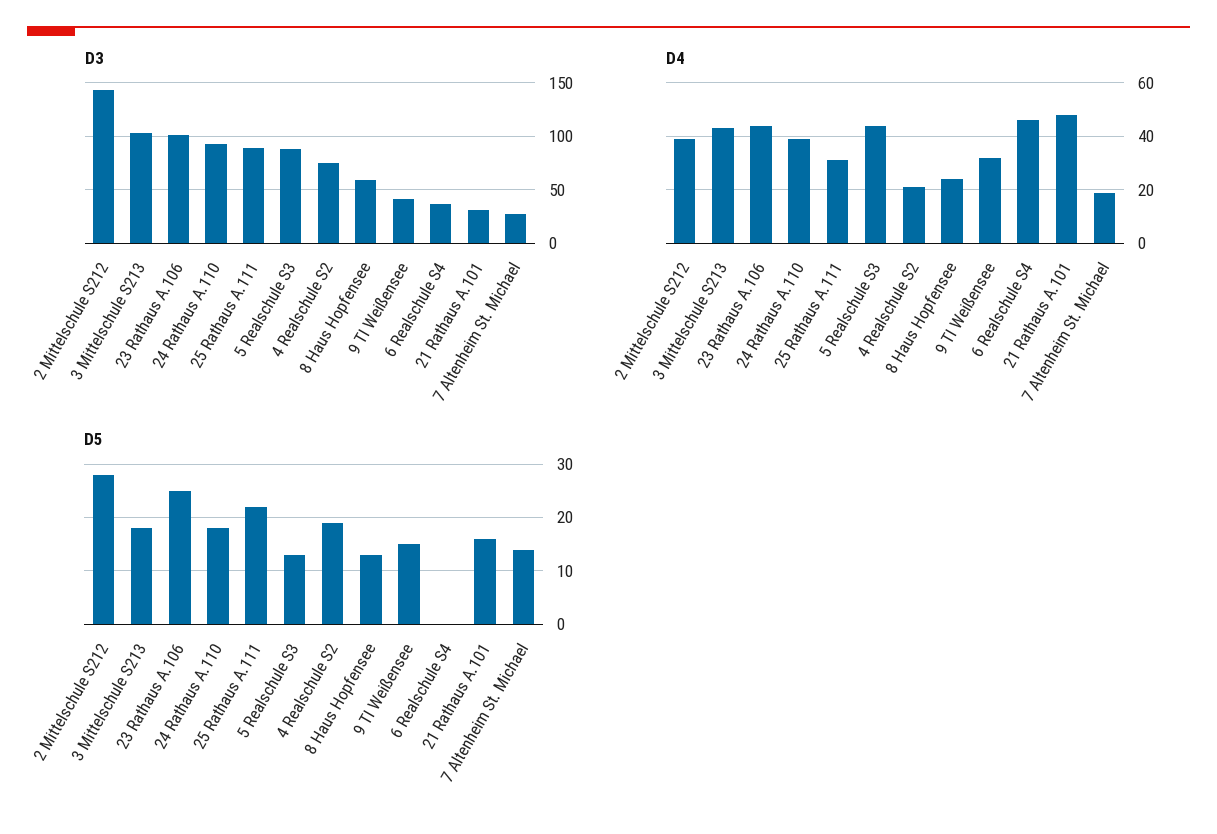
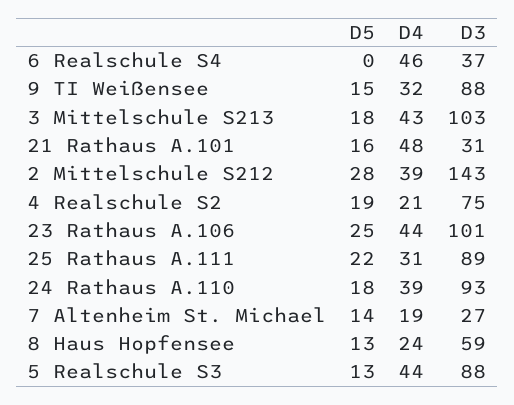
  {
    "D3": {
      "2 Mittelschule S212": 143,
      "3 Mittelschule S213": 103,
      "23 Rathaus A.106": 101,
      "24 Rathaus A.110": 93,
      "25 Rathaus A.111": 89,
      "5 Realschule S3": 88,
      "4 Realschule S2": 75,
      "8 Haus Hopfensee": 59,
-     "9 TI Weißensee": 40,
+     "9 TI Weißensee": 88,
      "6 Realschule S4": 37,
      "21 Rathaus A.101": 31,
      "7 Altenheim St. Michael": 27
    },
    "D4": {
      "2 Mittelschule S212": 39,
      "3 Mittelschule S213": 43,
      "23 Rathaus A.106": 44,
      "24 Rathaus A.110": 39,
      "25 Rathaus A.111": 31,
      "5 Realschule S3": 44,
      "4 Realschule S2": 21,
      "8 Haus Hopfensee": 24,
      "9 TI Weißensee": 32,
      "6 Realschule S4": 46,
      "21 Rathaus A.101": 48,
      "7 Altenheim St. Michael": 19
    },
    "D5": {
      "2 Mittelschule S212": 28,
      "3 Mittelschule S213": 18,
      "23 Rathaus A.106": 25,
      "24 Rathaus A.110": 18,
      "25 Rathaus A.111": 22,
      "5 Realschule S3": 13,
      "4 Realschule S2": 19,
      "8 Haus Hopfensee": 13,
      "9 TI Weißensee": 15,
      "6 Realschule S4": 0,
      "21 Rathaus A.101": 16,
      "7 Altenheim St. Michael": 14
    }
  }

